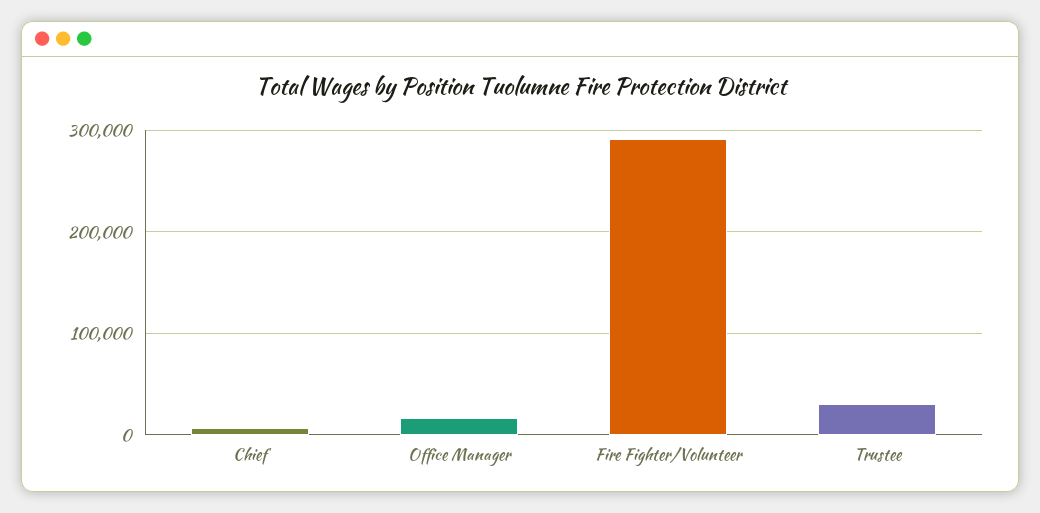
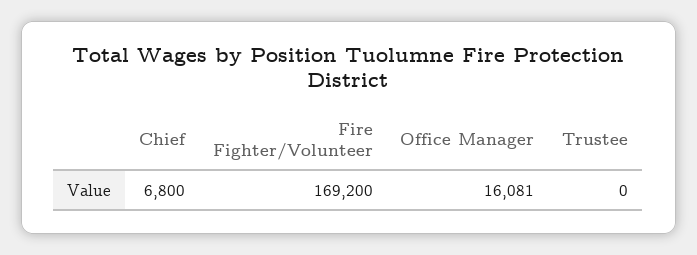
  {
    "Chief": 6800,
    "Office Manager": 16081,
-   "Fire Fighter/Volunteer": 290000,
+   "Fire Fighter/Volunteer": 169200,
-   "Trustee": 30000
+   "Trustee": 0
  }

